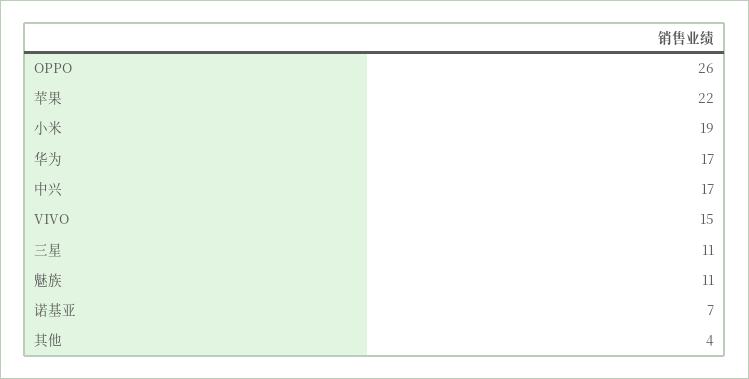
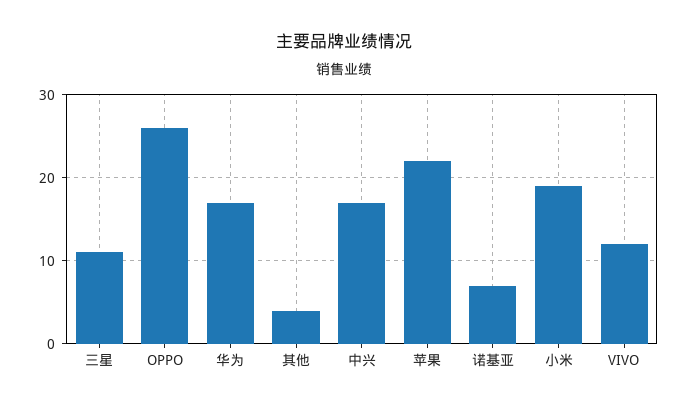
  {
    "OPPO": 26,
    "苹果": 22,
    "小米": 19,
    "华为": 17,
    "中兴": 17,
-   "VIVO": 15,
+   "VIVO": 12,
    "三星": 11,
-   "魅族": 11,
    "诺基亚": 7,
    "其他": 4
  }

